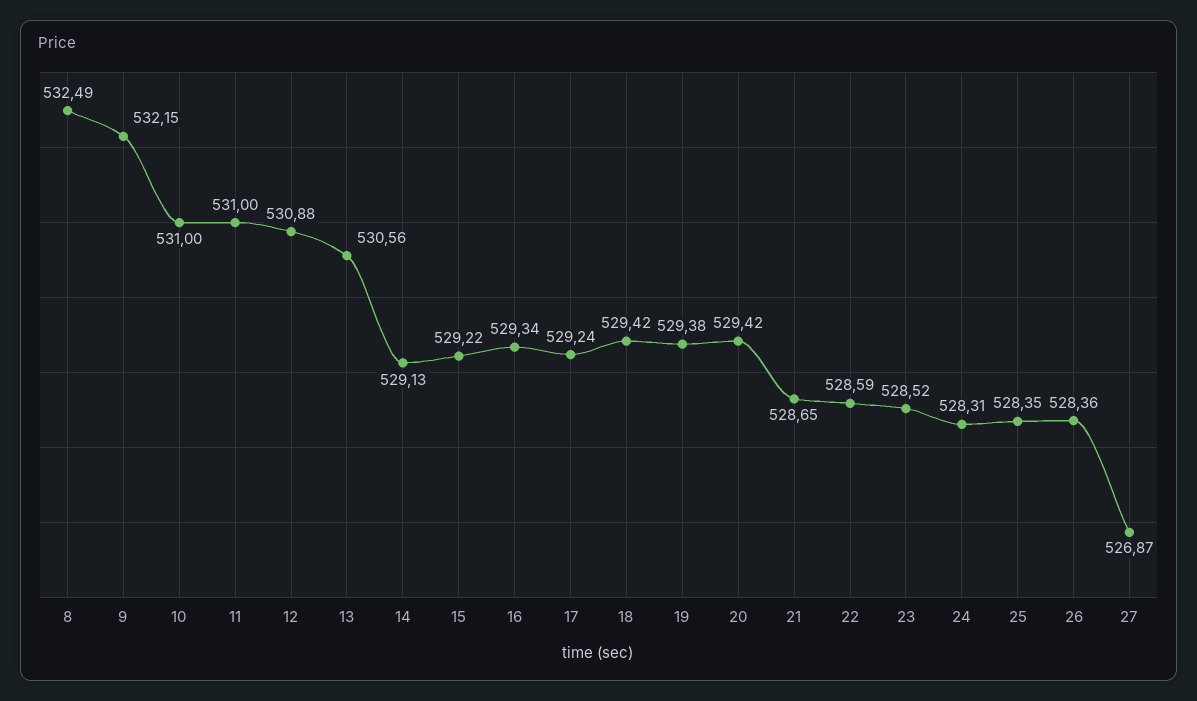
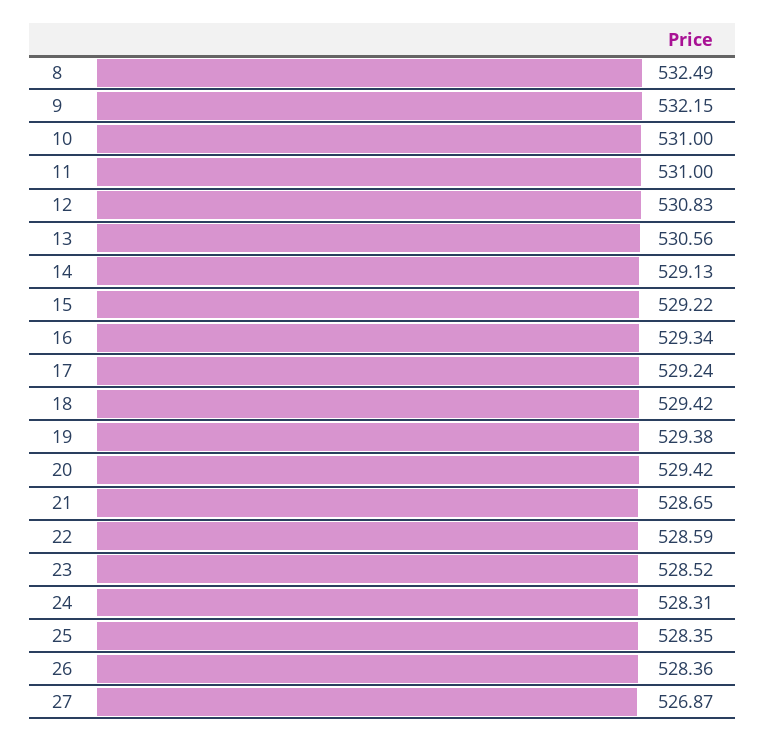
  {
    "8": 532.49,
    "9": 532.15,
    "10": 531,
    "11": 531,
-   "12": 530.88,
+   "12": 530.83,
    "13": 530.56,
    "14": 529.13,
    "15": 529.22,
    "16": 529.34,
    "17": 529.24,
    "18": 529.42,
    "19": 529.38,
    "20": 529.42,
    "21": 528.65,
    "22": 528.59,
    "23": 528.52,
    "24": 528.31,
    "25": 528.35,
    "26": 528.36,
    "27": 526.87
  }

